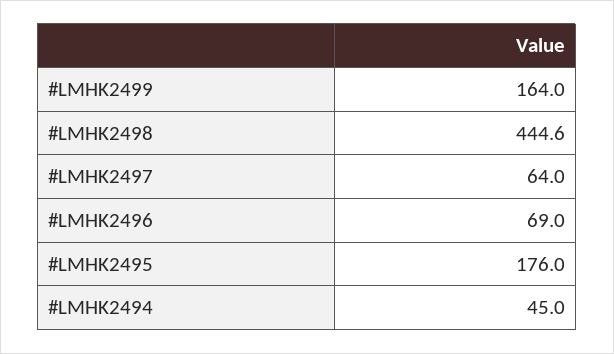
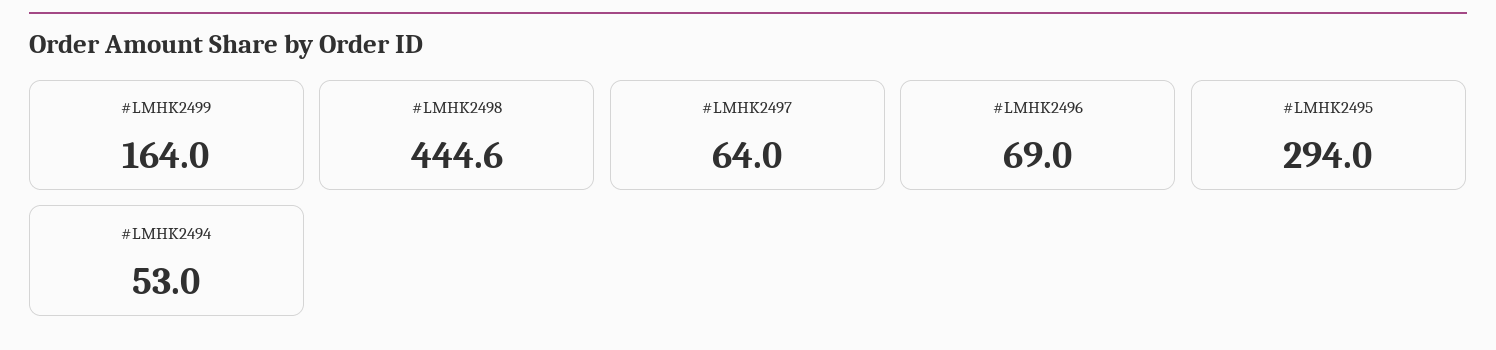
  {
    "#LMHK2499": 164,
    "#LMHK2498": 444.6,
    "#LMHK2497": 64,
    "#LMHK2496": 69,
-   "#LMHK2495": 176,
+   "#LMHK2495": 294,
-   "#LMHK2494": 45
+   "#LMHK2494": 53
  }

